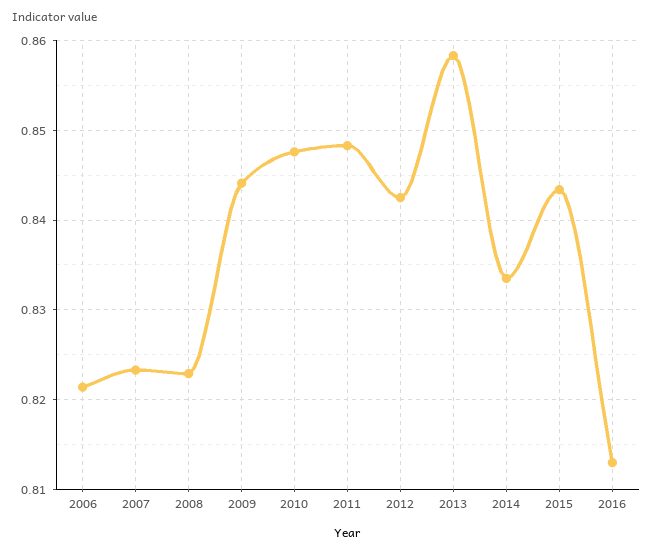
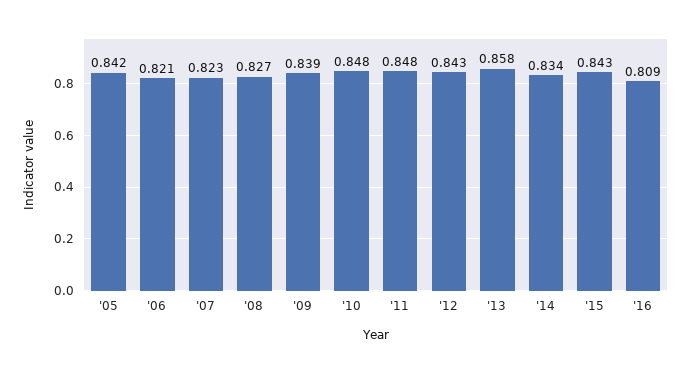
  {
    "2006": 0.821,
    "2007": 0.823,
-   "2008": 0.823,
+   "2008": 0.827,
-   "2009": 0.844,
+   "2009": 0.839,
    "2010": 0.848,
    "2011": 0.848,
    "2012": 0.843,
    "2013": 0.858,
    "2014": 0.834,
    "2015": 0.843,
-   "2016": 0.813
+   "2016": 0.809,
+   "'05": 0.842
  }

